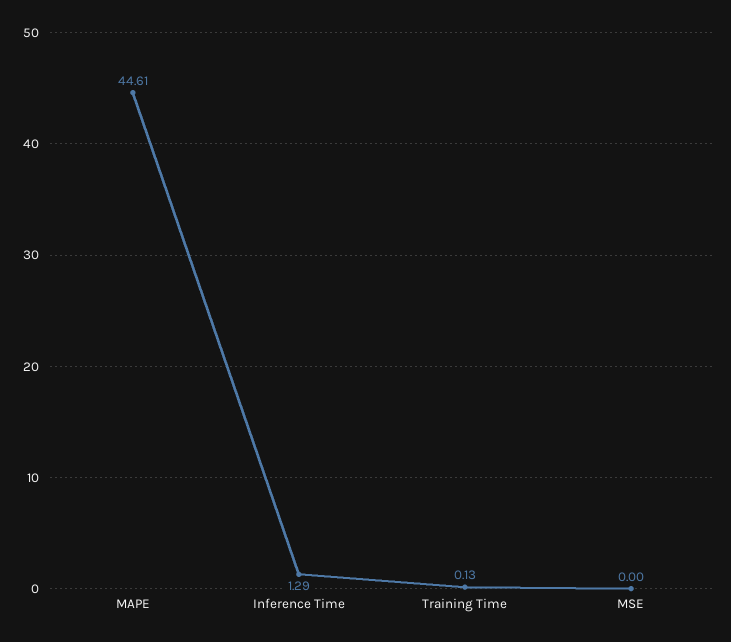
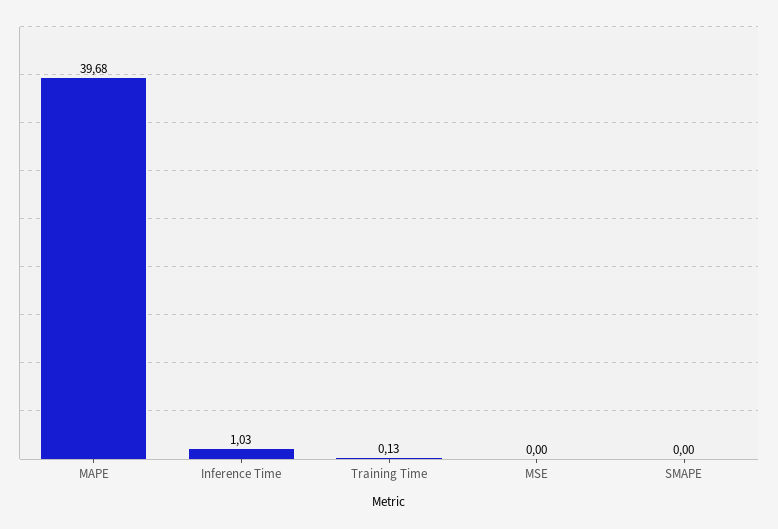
  {
-   "MAPE": 44.61,
+   "MAPE": 39.68,
-   "Inference Time": 1.29,
+   "Inference Time": 1.03,
    "Training Time": 0.13,
-   "MSE": 0
+   "MSE": 0,
+   "SMAPE": 0
  }

